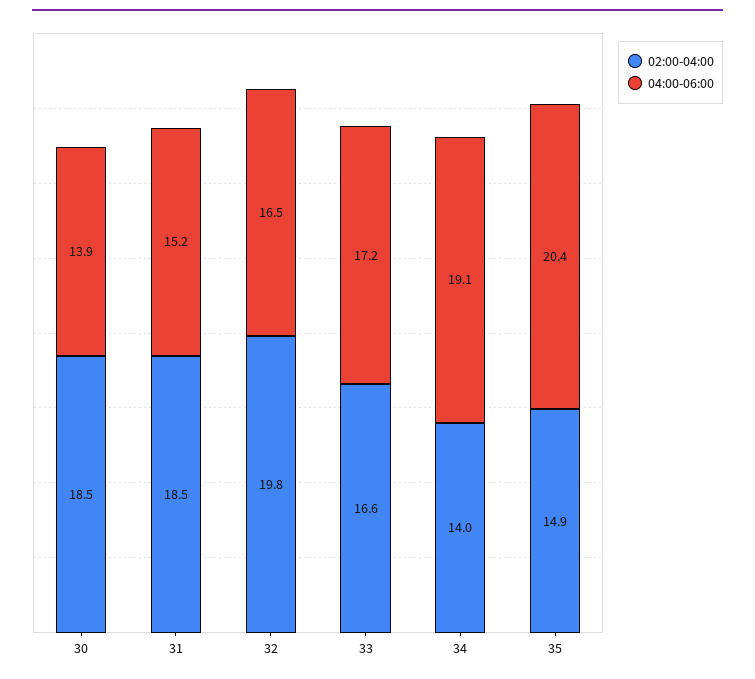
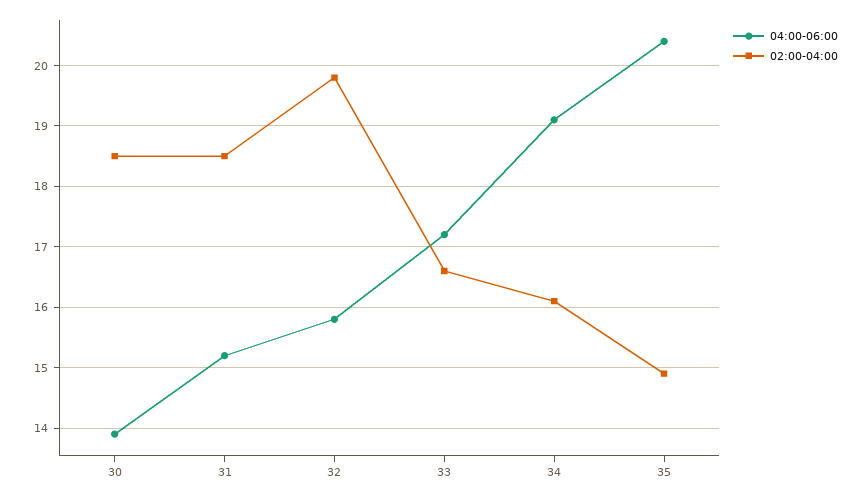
  {
    "02:00-04:00": {
      "30": 18.5,
      "31": 18.5,
      "32": 19.8,
      "33": 16.6,
-     "34": 14,
+     "34": 16.1,
      "35": 14.9
    },
    "04:00-06:00": {
      "30": 13.9,
      "31": 15.2,
-     "32": 16.5,
+     "32": 15.8,
      "33": 17.2,
      "34": 19.1,
      "35": 20.4
    }
  }

